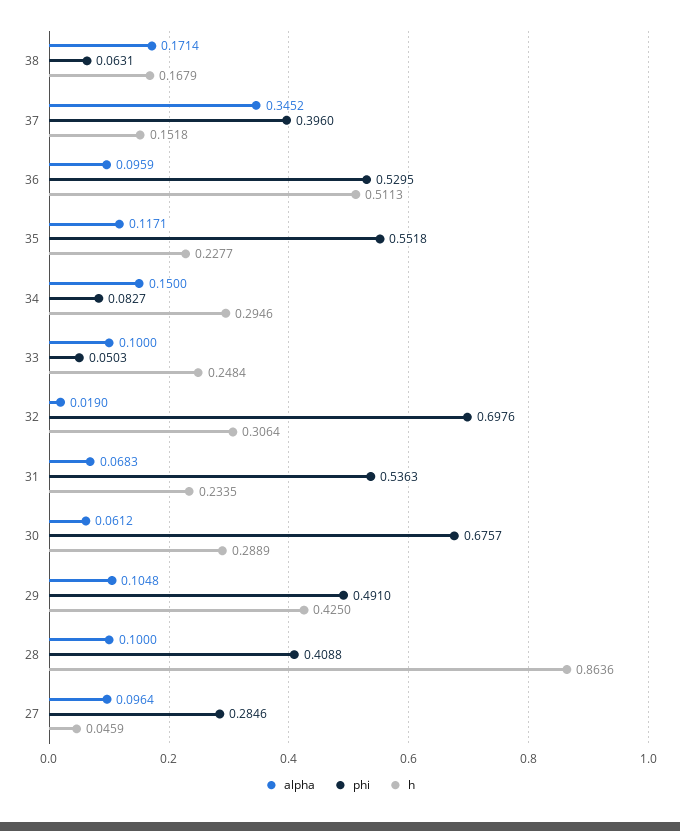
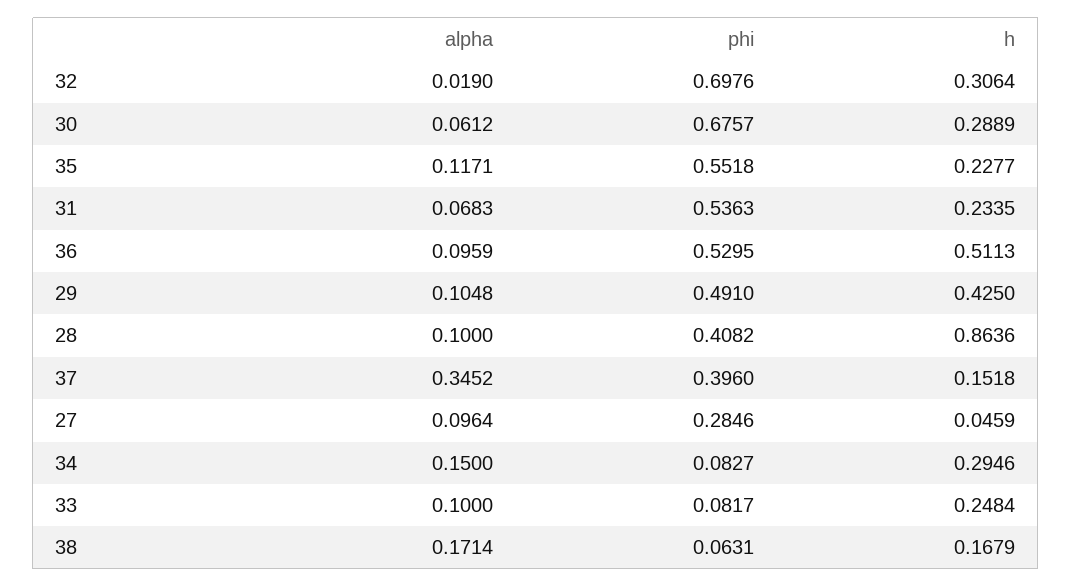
  {
    "alpha": {
      "38": 0.1714,
      "37": 0.3452,
      "36": 0.0959,
      "35": 0.1171,
      "34": 0.15,
      "33": 0.1,
      "32": 0.019,
      "31": 0.0683,
      "30": 0.0612,
      "29": 0.1048,
      "28": 0.1,
      "27": 0.0964
    },
    "phi": {
      "38": 0.0631,
      "37": 0.396,
      "36": 0.5295,
      "35": 0.5518,
      "34": 0.0827,
-     "33": 0.0503,
+     "33": 0.0817,
      "32": 0.6976,
      "31": 0.5363,
      "30": 0.6757,
      "29": 0.491,
-     "28": 0.4088,
+     "28": 0.4082,
      "27": 0.2846
    },
    "h": {
      "38": 0.1679,
      "37": 0.1518,
      "36": 0.5113,
      "35": 0.2277,
      "34": 0.2946,
      "33": 0.2484,
      "32": 0.3064,
      "31": 0.2335,
      "30": 0.2889,
      "29": 0.425,
      "28": 0.8636,
      "27": 0.0459
    }
  }

